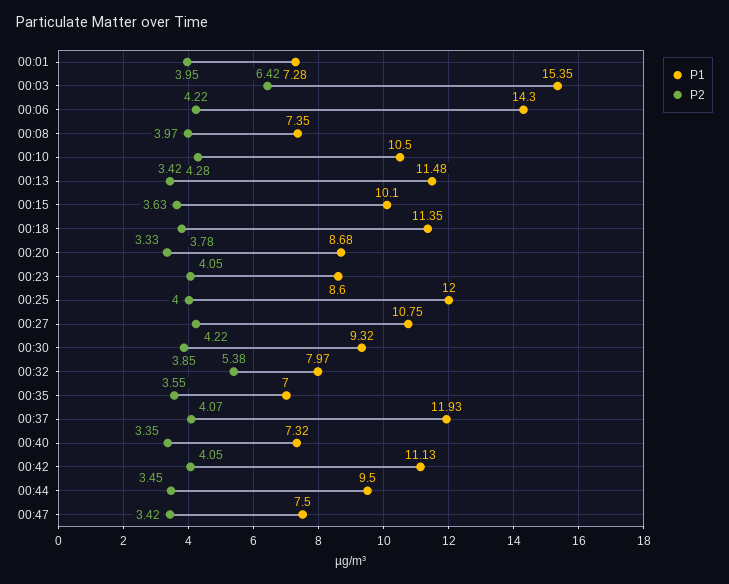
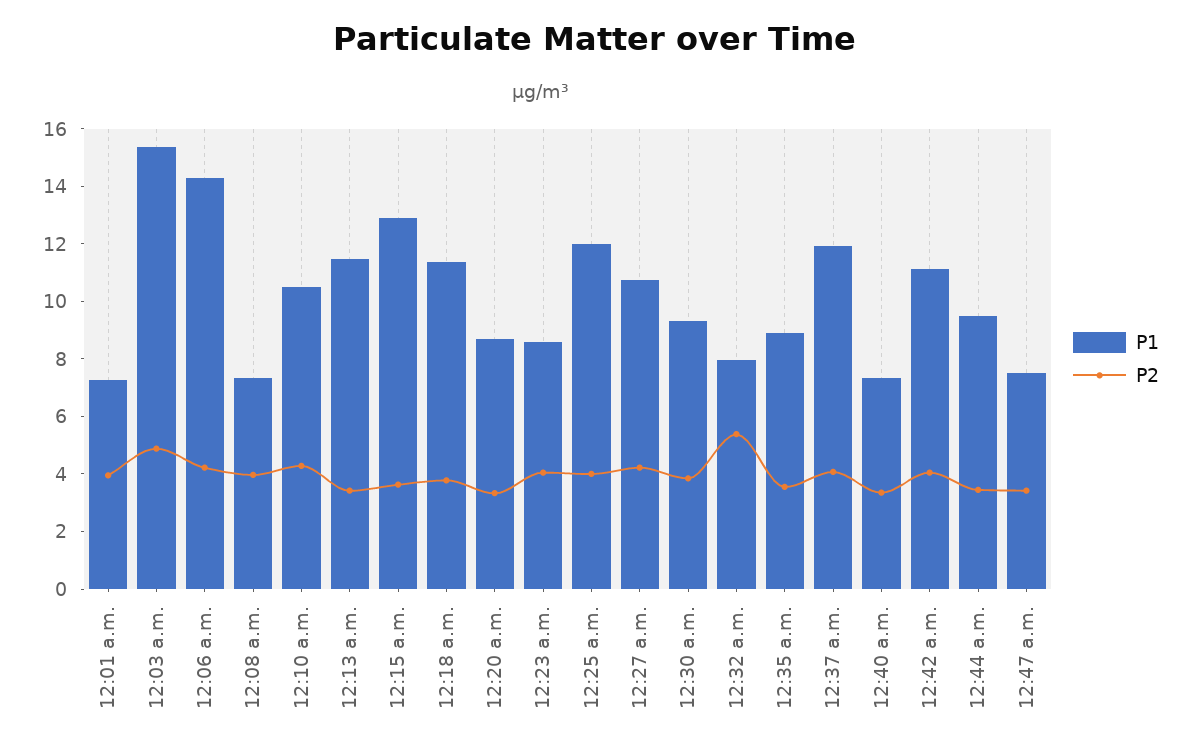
  {
    "P1": {
      "00:01": 7.28,
      "00:03": 15.35,
      "00:06": 14.3,
      "00:08": 7.35,
      "00:10": 10.5,
      "00:13": 11.48,
-     "00:15": 10.1,
+     "00:15": 13,
      "00:18": 11.35,
      "00:20": 8.68,
      "00:23": 8.6,
      "00:25": 12,
      "00:27": 10.75,
      "00:30": 9.32,
      "00:32": 7.97,
-     "00:35": 7,
+     "00:35": 9,
      "00:37": 11.93,
      "00:40": 7.32,
      "00:42": 11.13,
      "00:44": 9.5,
      "00:47": 7.5
    },
    "P2": {
      "00:01": 3.95,
-     "00:03": 6.42,
+     "00:03": 5,
      "00:06": 4.22,
      "00:08": 3.97,
      "00:10": 4.28,
      "00:13": 3.42,
      "00:15": 3.63,
      "00:18": 3.78,
      "00:20": 3.33,
      "00:23": 4.05,
      "00:25": 4,
      "00:27": 4.22,
      "00:30": 3.85,
      "00:32": 5.38,
      "00:35": 3.55,
      "00:37": 4.07,
      "00:40": 3.35,
      "00:42": 4.05,
      "00:44": 3.45,
      "00:47": 3.42
    }
  }

